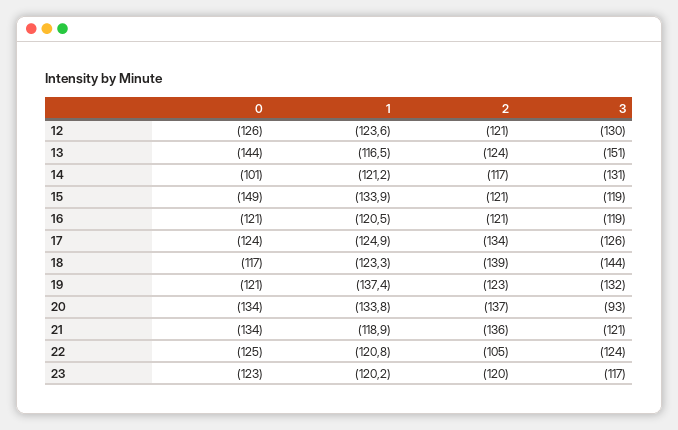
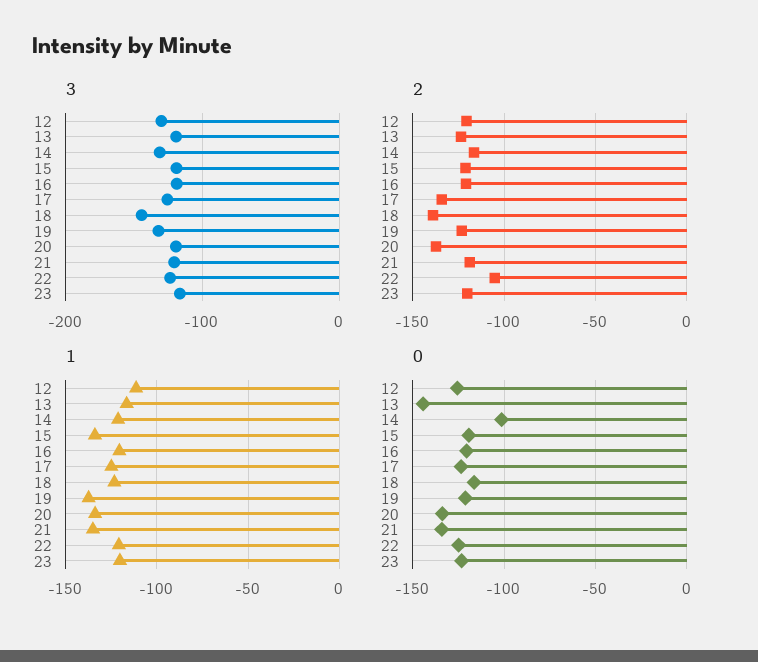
  {
    "0": {
      "12": -126,
      "13": -144,
      "14": -101,
-     "15": -149,
+     "15": -120,
      "16": -121,
      "17": -124,
      "18": -117,
      "19": -121,
      "20": -134,
      "21": -134,
      "22": -125,
      "23": -123
    },
    "1": {
-     "12": -123.6,
+     "12": -110,
      "13": -116.5,
      "14": -121.2,
      "15": -133.9,
      "16": -120.5,
      "17": -124.9,
      "18": -123.3,
      "19": -137.4,
      "20": -133.8,
-     "21": -118.9,
+     "21": -135,
      "22": -120.8,
      "23": -120.2
    },
    "2": {
      "12": -121,
      "13": -124,
      "14": -117,
      "15": -121,
      "16": -121,
      "17": -134,
      "18": -139,
      "19": -123,
      "20": -137,
-     "21": -136,
+     "21": -120,
      "22": -105,
      "23": -120
    },
    "3": {
      "12": -130,
-     "13": -151,
+     "13": -120,
      "14": -131,
      "15": -119,
      "16": -119,
      "17": -126,
      "18": -144,
      "19": -132,
-     "20": -93,
+     "20": -120,
      "21": -121,
      "22": -124,
      "23": -117
    }
  }

